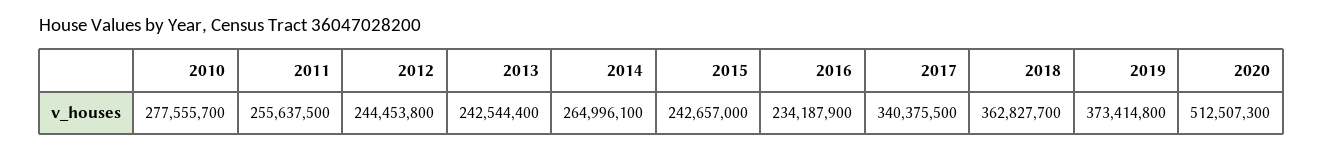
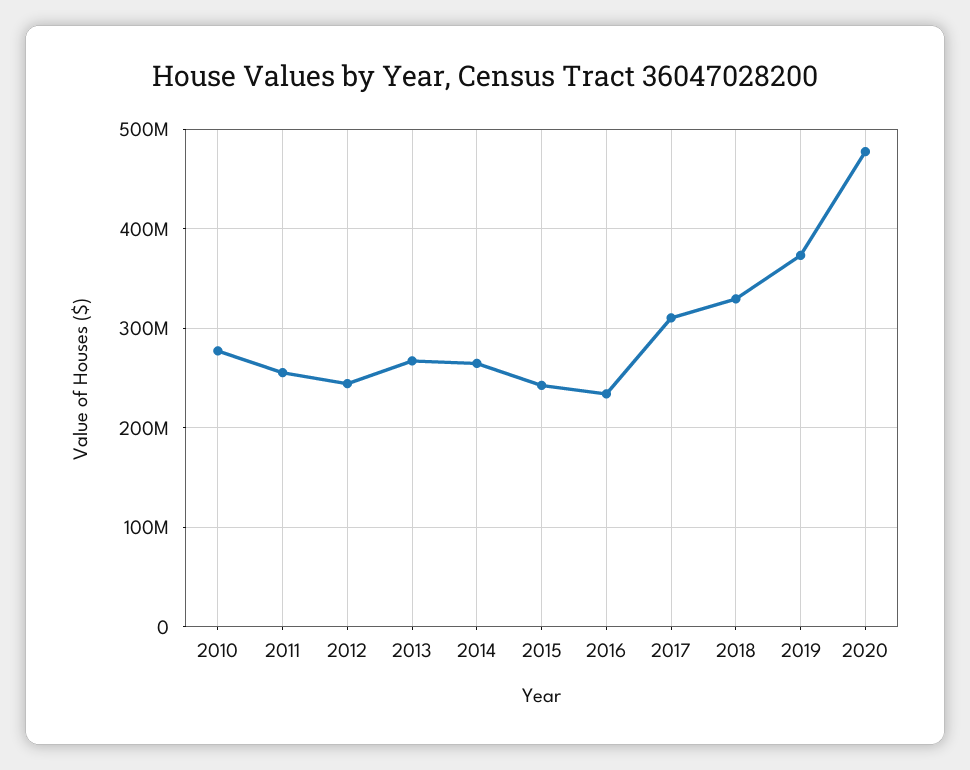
  {
    "2010": 277555700,
    "2011": 255637500,
    "2012": 244453800,
-   "2013": 242544400,
+   "2013": 270000000,
    "2014": 264996100,
    "2015": 242657000,
    "2016": 234187900,
-   "2017": 340375500,
+   "2017": 310000000,
-   "2018": 362827700,
+   "2018": 330000000,
    "2019": 373414800,
-   "2020": 512507300
+   "2020": 480000000
  }

